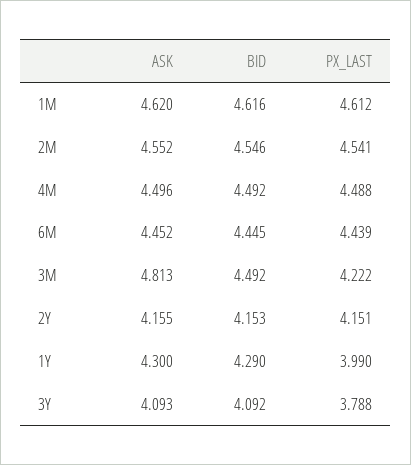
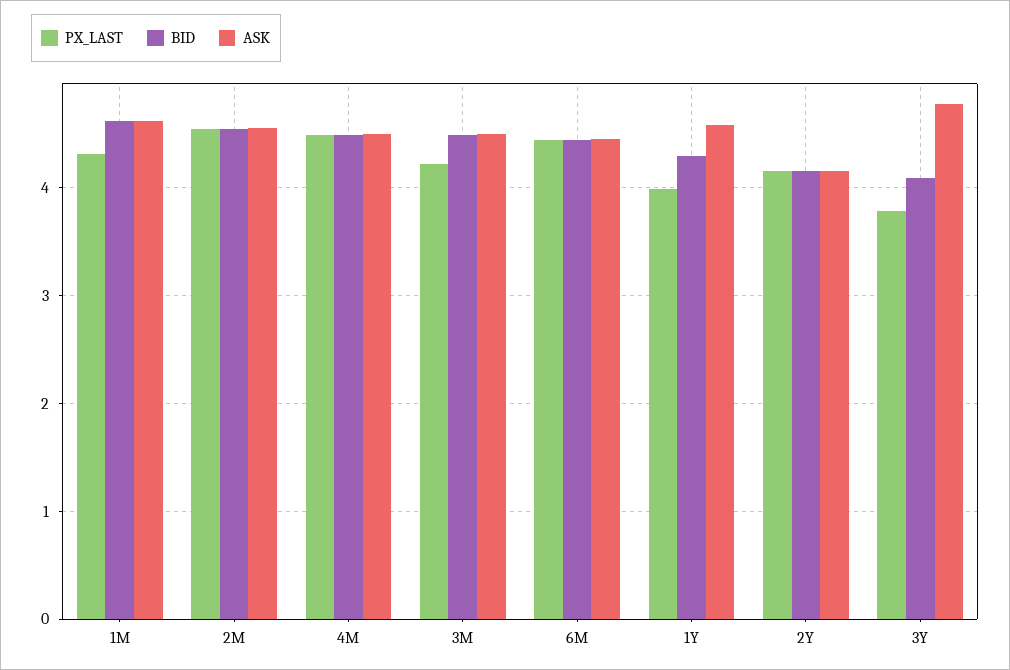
  {
    "ASK": {
      "1M": 4.62,
      "2M": 4.552,
      "4M": 4.496,
      "6M": 4.452,
-     "3M": 4.813,
+     "3M": 4.5,
      "2Y": 4.155,
-     "1Y": 4.3,
+     "1Y": 4.6,
-     "3Y": 4.093
+     "3Y": 4.8
    },
    "BID": {
      "1M": 4.616,
      "2M": 4.546,
      "4M": 4.492,
      "6M": 4.445,
      "3M": 4.492,
      "2Y": 4.153,
      "1Y": 4.29,
      "3Y": 4.092
    },
    "PX_LAST": {
-     "1M": 4.612,
+     "1M": 4.3,
      "2M": 4.541,
      "4M": 4.488,
      "6M": 4.439,
      "3M": 4.222,
      "2Y": 4.151,
      "1Y": 3.99,
      "3Y": 3.788
    }
  }

